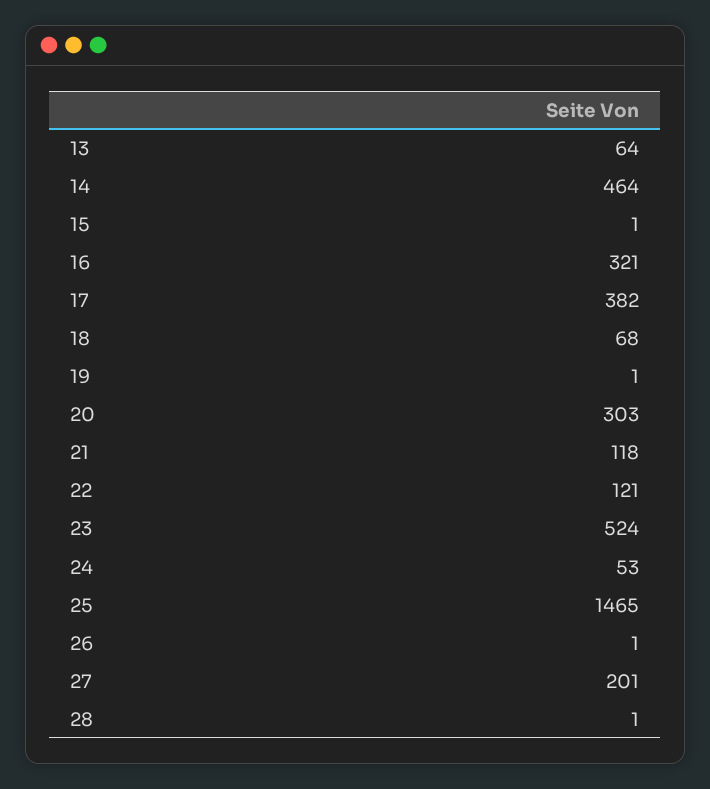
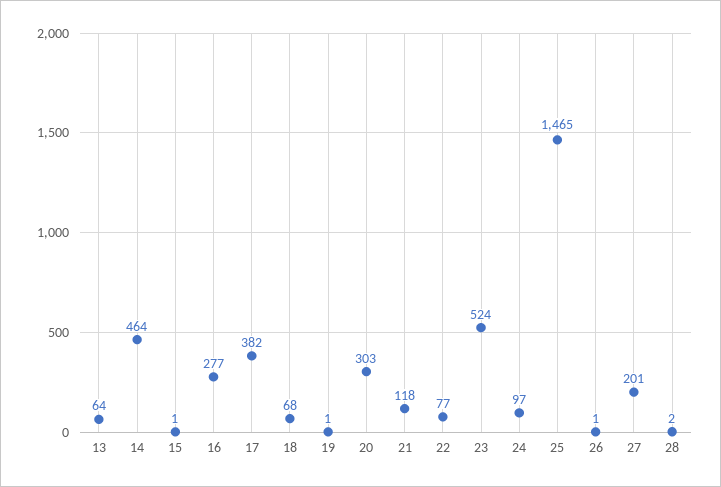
  {
    "13": 64,
    "14": 464,
    "15": 1,
-   "16": 321,
+   "16": 277,
    "17": 382,
    "18": 68,
    "19": 1,
    "20": 303,
    "21": 118,
-   "22": 121,
+   "22": 77,
    "23": 524,
-   "24": 53,
+   "24": 97,
    "25": 1465,
    "26": 1,
    "27": 201,
-   "28": 1
+   "28": 2
  }

